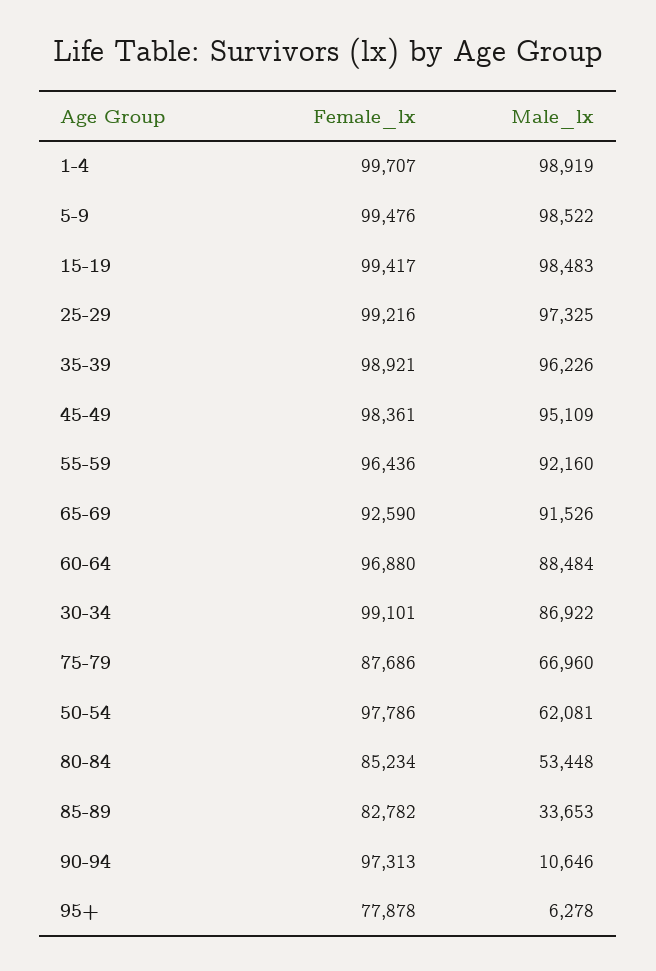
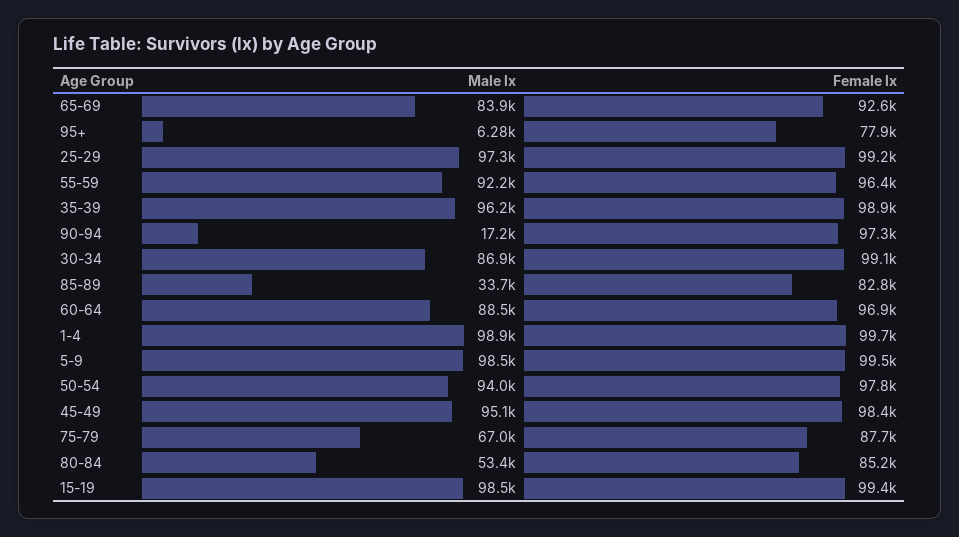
  {
    "Female_lx": {
      "1-4": 99707,
      "5-9": 99476,
      "15-19": 99417,
      "25-29": 99216,
      "35-39": 98921,
      "45-49": 98361,
      "55-59": 96436,
      "65-69": 92590,
      "60-64": 96880,
      "30-34": 99101,
      "75-79": 87686,
      "50-54": 97786,
      "80-84": 85234,
      "85-89": 82782,
      "90-94": 97313,
      "95+": 77878
    },
    "Male_lx": {
      "1-4": 98919,
      "5-9": 98522,
      "15-19": 98483,
      "25-29": 97325,
      "35-39": 96226,
      "45-49": 95109,
      "55-59": 92160,
-     "65-69": 91526,
+     "65-69": 83900,
      "60-64": 88484,
      "30-34": 86922,
      "75-79": 66960,
-     "50-54": 62081,
+     "50-54": 94000,
      "80-84": 53448,
      "85-89": 33653,
-     "90-94": 10646,
+     "90-94": 17200,
      "95+": 6278
    }
  }

